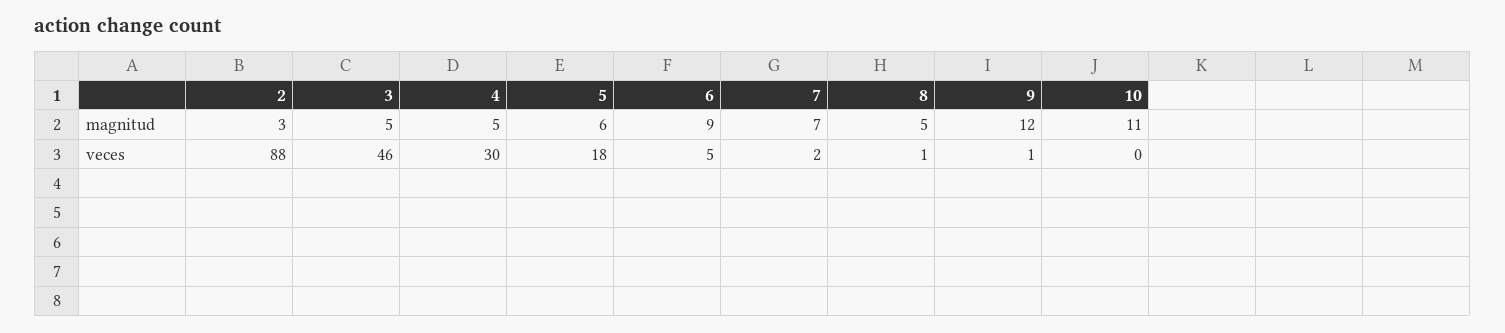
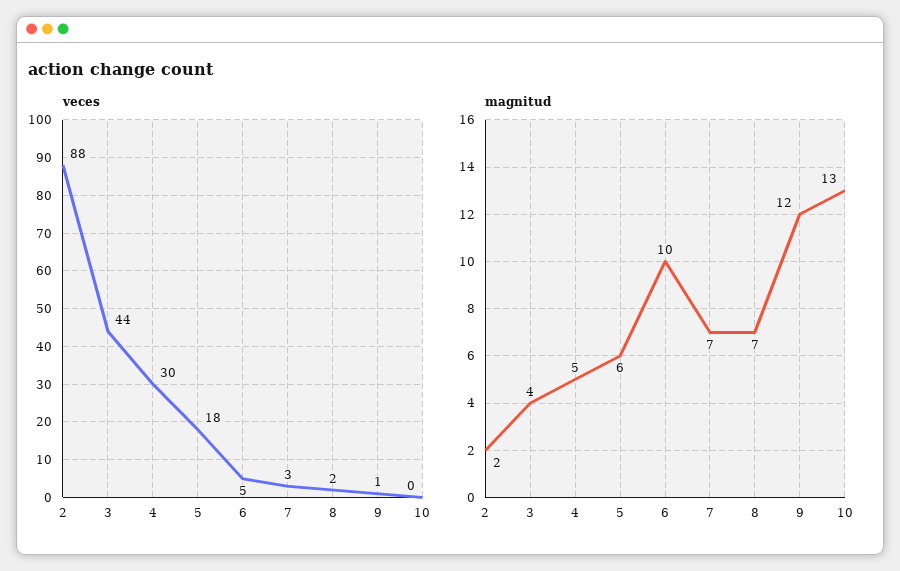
  {
    "magnitud": {
-     "2": 3,
+     "2": 2,
-     "3": 5,
+     "3": 4,
      "4": 5,
      "5": 6,
-     "6": 9,
+     "6": 10,
      "7": 7,
-     "8": 5,
+     "8": 7,
      "9": 12,
-     "10": 11
+     "10": 13
    },
    "veces": {
      "2": 88,
-     "3": 46,
+     "3": 44,
      "4": 30,
      "5": 18,
      "6": 5,
-     "7": 2,
+     "7": 3,
-     "8": 1,
+     "8": 2,
      "9": 1,
      "10": 0
    }
  }

